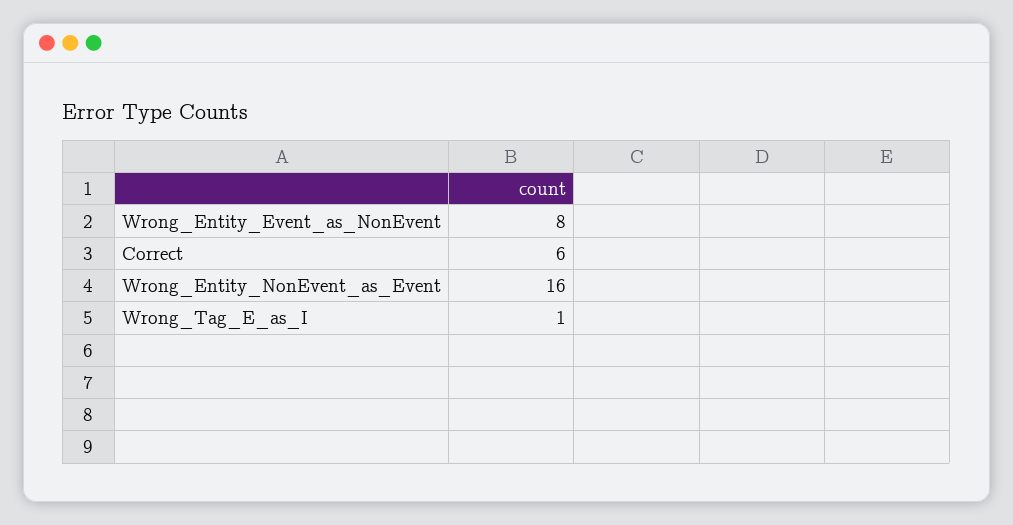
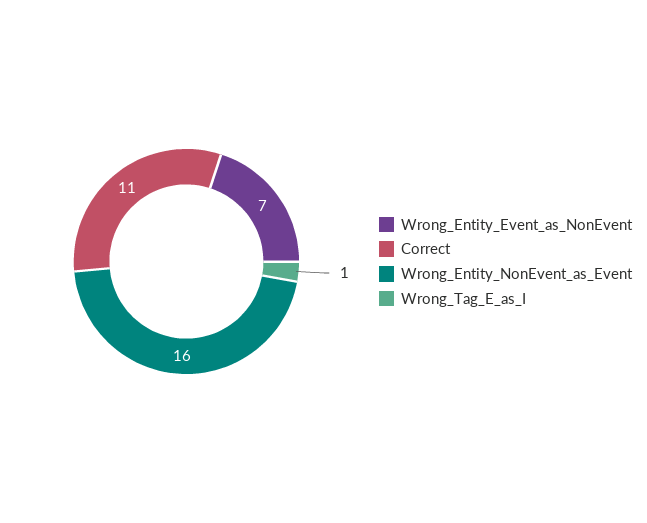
  {
-   "Wrong_Entity_Event_as_NonEvent": 8,
+   "Wrong_Entity_Event_as_NonEvent": 7,
-   "Correct": 6,
+   "Correct": 11,
    "Wrong_Entity_NonEvent_as_Event": 16,
    "Wrong_Tag_E_as_I": 1
  }

